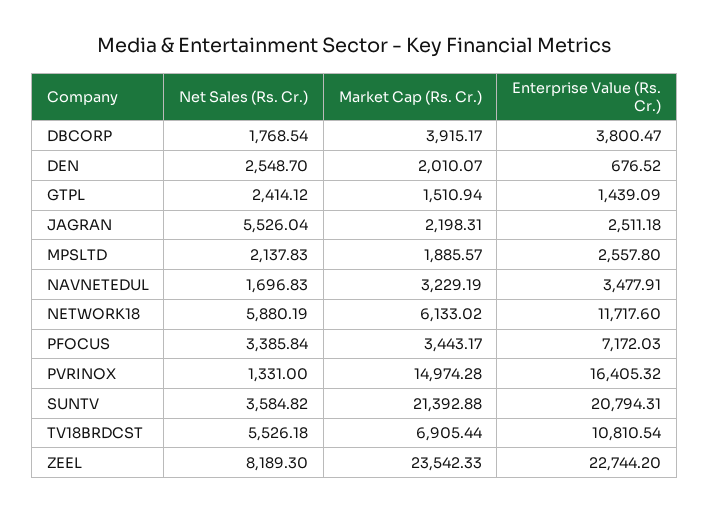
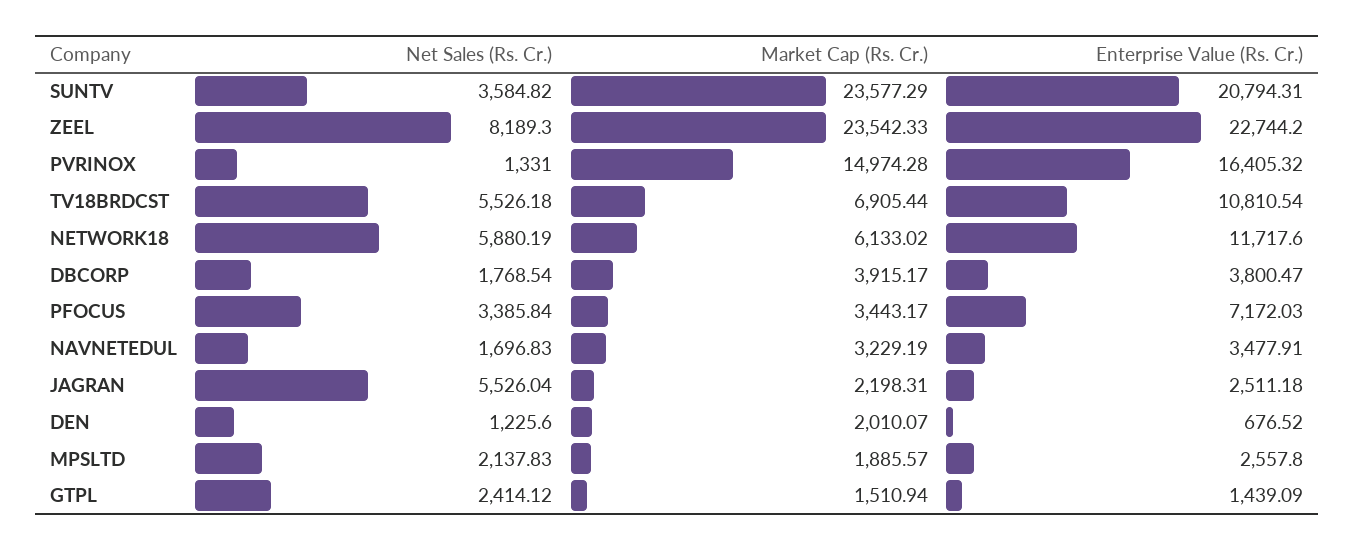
  {
    "Net Sales (Rs. Cr.)": {
      "DBCORP": 1768.54,
-     "DEN": 2548.7,
+     "DEN": 1225.6,
      "GTPL": 2414.12,
      "JAGRAN": 5526.04,
      "MPSLTD": 2137.83,
      "NAVNETEDUL": 1696.83,
      "NETWORK18": 5880.19,
      "PFOCUS": 3385.84,
      "PVRINOX": 1331,
      "SUNTV": 3584.82,
      "TV18BRDCST": 5526.18,
      "ZEEL": 8189.3
    },
    "Market Cap (Rs. Cr.)": {
      "DBCORP": 3915.17,
      "DEN": 2010.07,
      "GTPL": 1510.94,
      "JAGRAN": 2198.31,
      "MPSLTD": 1885.57,
      "NAVNETEDUL": 3229.19,
      "NETWORK18": 6133.02,
      "PFOCUS": 3443.17,
      "PVRINOX": 14974.28,
-     "SUNTV": 21392.88,
+     "SUNTV": 23577.29,
      "TV18BRDCST": 6905.44,
      "ZEEL": 23542.33
    },
    "Enterprise Value (Rs. Cr.)": {
      "DBCORP": 3800.47,
      "DEN": 676.52,
      "GTPL": 1439.09,
      "JAGRAN": 2511.18,
      "MPSLTD": 2557.8,
      "NAVNETEDUL": 3477.91,
      "NETWORK18": 11717.6,
      "PFOCUS": 7172.03,
      "PVRINOX": 16405.32,
      "SUNTV": 20794.31,
      "TV18BRDCST": 10810.54,
      "ZEEL": 22744.2
    }
  }

